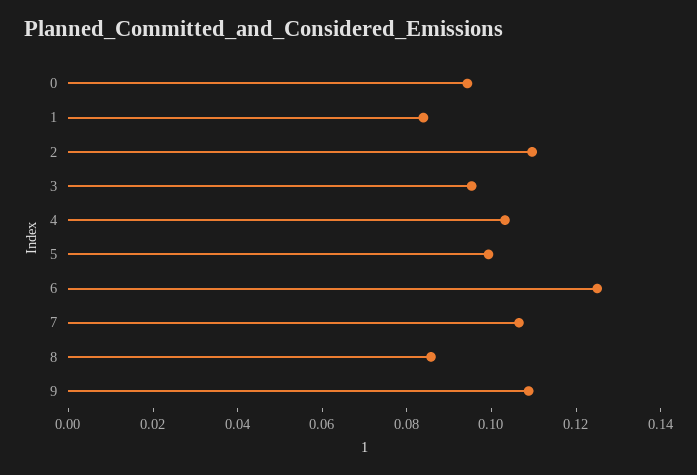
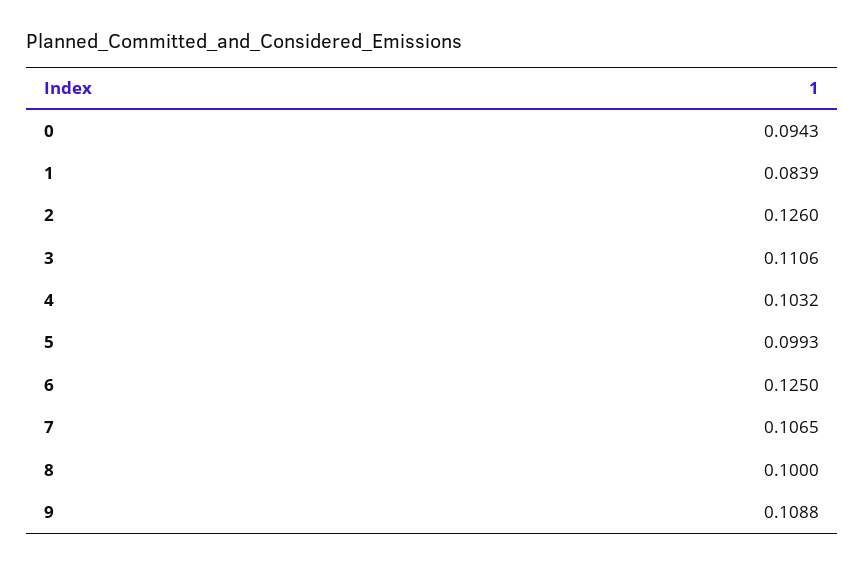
  {
    "0": 0.0943,
    "1": 0.0839,
-   "2": 0.11,
+   "2": 0.126,
-   "3": 0.095,
+   "3": 0.1106,
    "4": 0.1032,
    "5": 0.0993,
    "6": 0.125,
    "7": 0.1065,
-   "8": 0.085,
+   "8": 0.1,
    "9": 0.1088
  }

